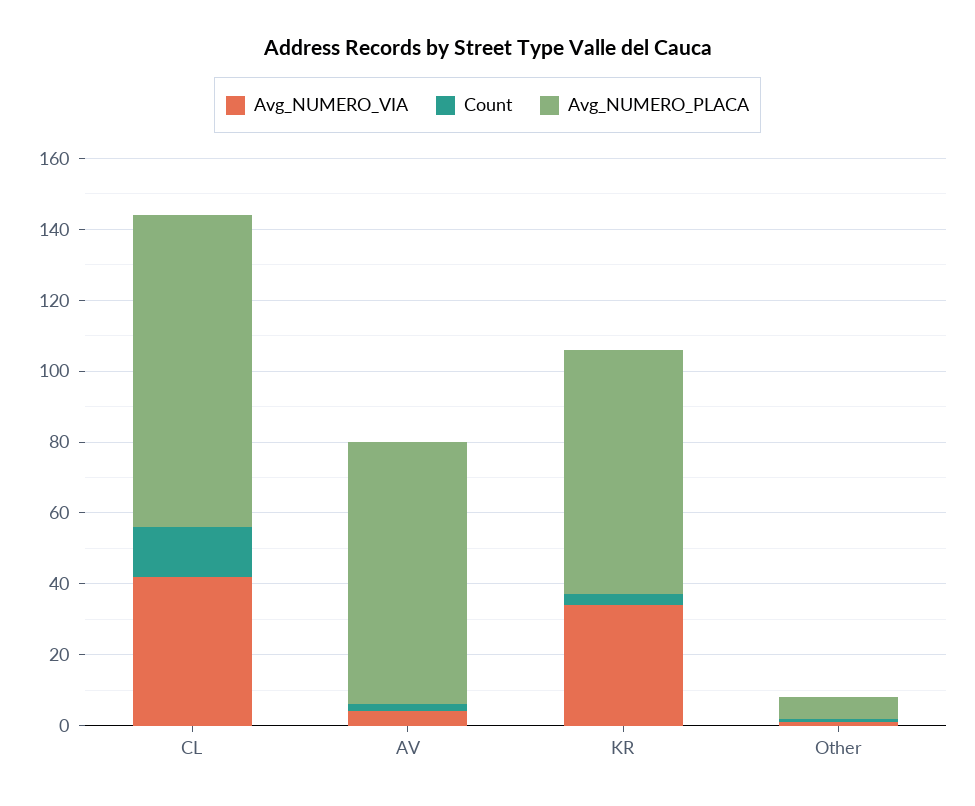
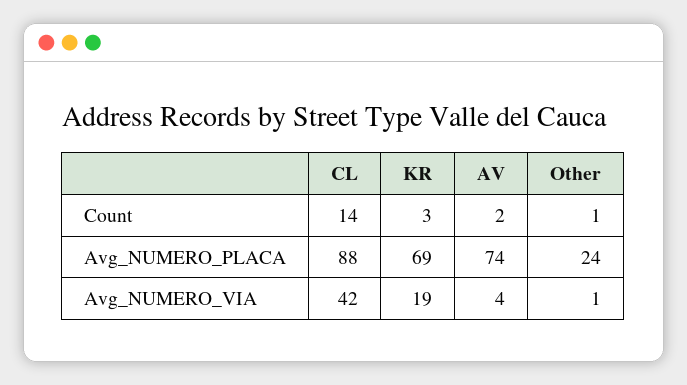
  {
    "Avg_NUMERO_VIA": {
      "CL": 42,
      "AV": 4,
-     "KR": 35,
+     "KR": 19,
      "Other": 1
    },
    "Count": {
      "CL": 14,
      "AV": 2,
      "KR": 3,
      "Other": 1
    },
    "Avg_NUMERO_PLACA": {
      "CL": 88,
      "AV": 74,
      "KR": 69,
-     "Other": 5
+     "Other": 24
    }
  }

